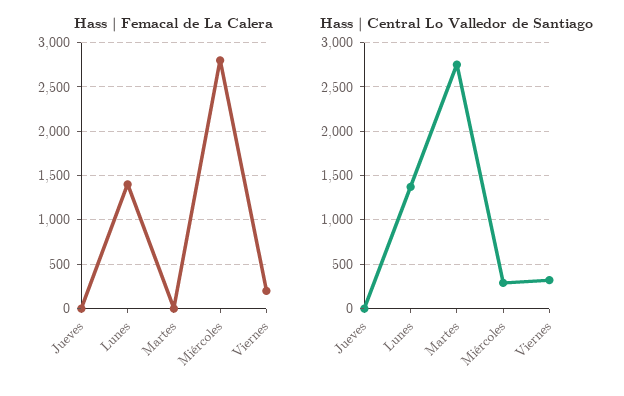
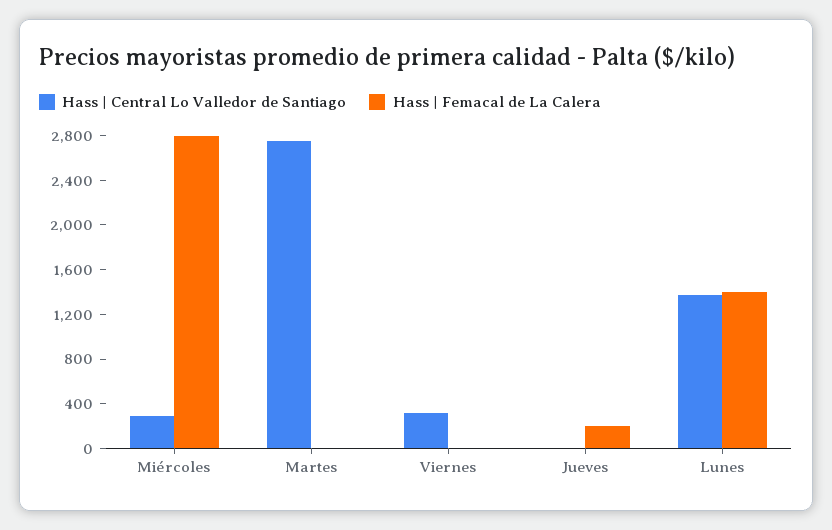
  {
    "Hass | Femacal de La Calera": {
-     "Jueves": 0,
+     "Jueves": 200,
      "Lunes": 1400,
      "Martes": 0,
      "Miércoles": 2800,
-     "Viernes": 200
+     "Viernes": 0
    },
    "Hass | Central Lo Valledor de Santiago": {
      "Jueves": 0,
      "Lunes": 1400,
      "Martes": 2800,
      "Miércoles": 300,
      "Viernes": 300
    }
  }

